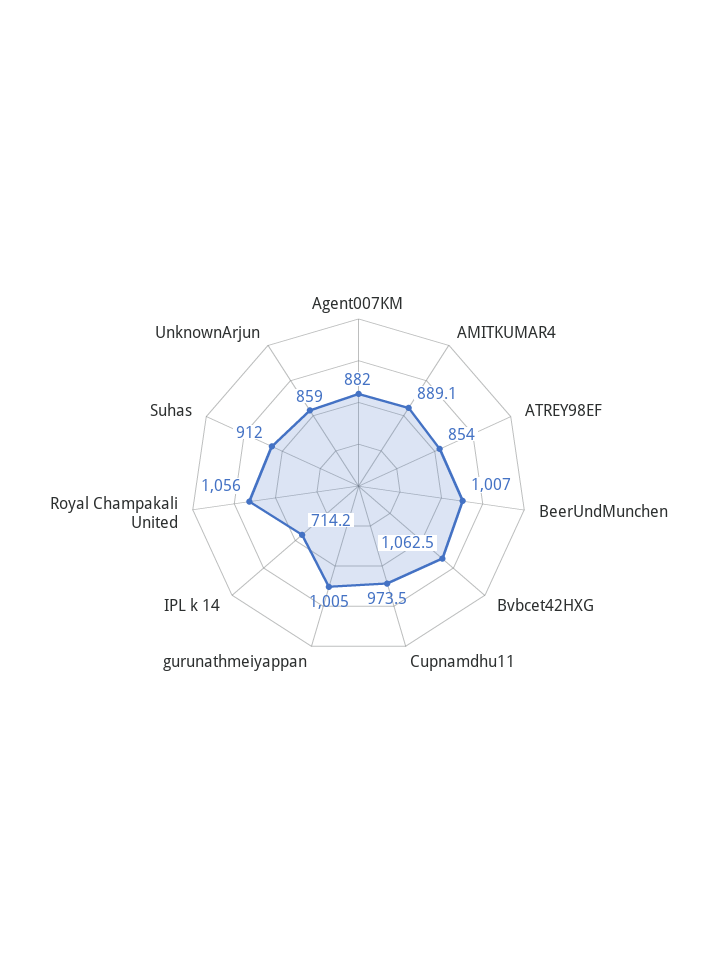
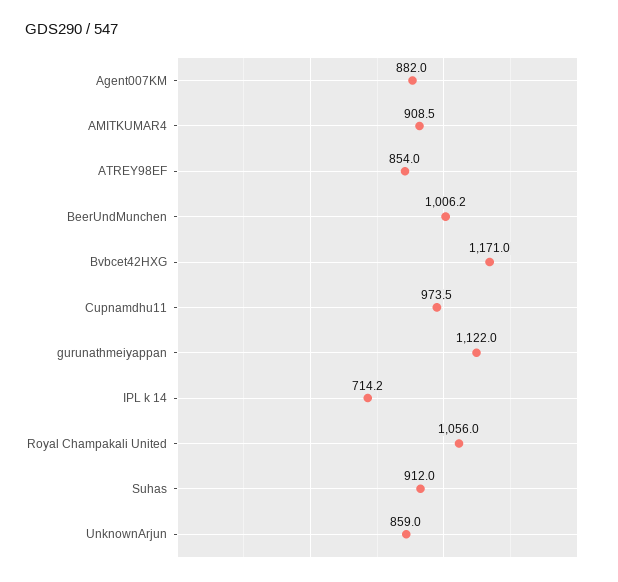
  {
    "Agent007KM": 882,
-   "AMITKUMAR4": 889.1,
+   "AMITKUMAR4": 908.5,
    "ATREY98EF": 854,
-   "BeerUndMunchen": 1007,
+   "BeerUndMunchen": 1006.2,
-   "Bvbcet42HXG": 1062.5,
+   "Bvbcet42HXG": 1171,
    "Cupnamdhu11": 973.5,
-   "gurunathmeiyappan": 1005,
+   "gurunathmeiyappan": 1122,
    "IPL k 14": 714.2,
    "Royal Champakali United": 1056,
    "Suhas": 912,
    "UnknownArjun": 859
  }

